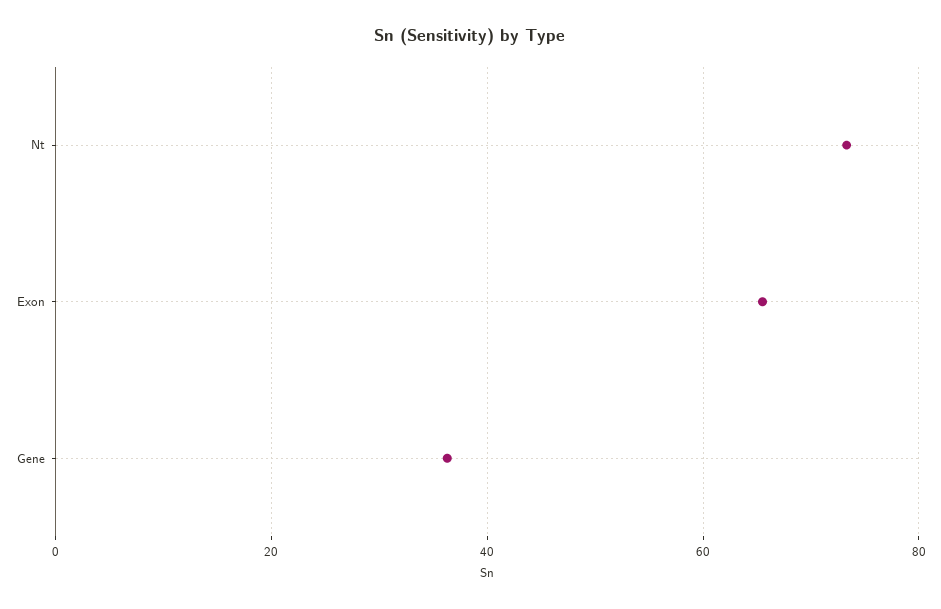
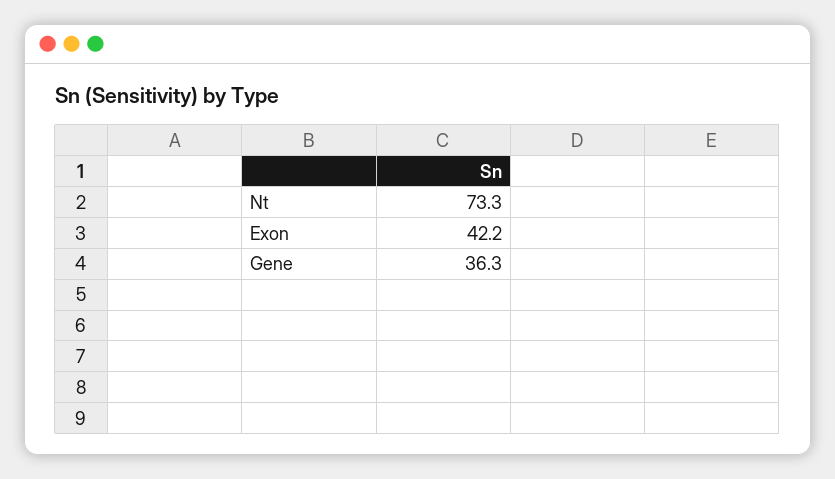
  {
    "Nt": 73.3,
-   "Exon": 66,
+   "Exon": 42.2,
    "Gene": 36.3
  }

